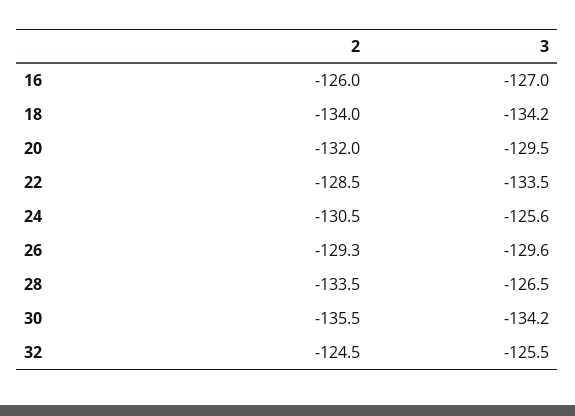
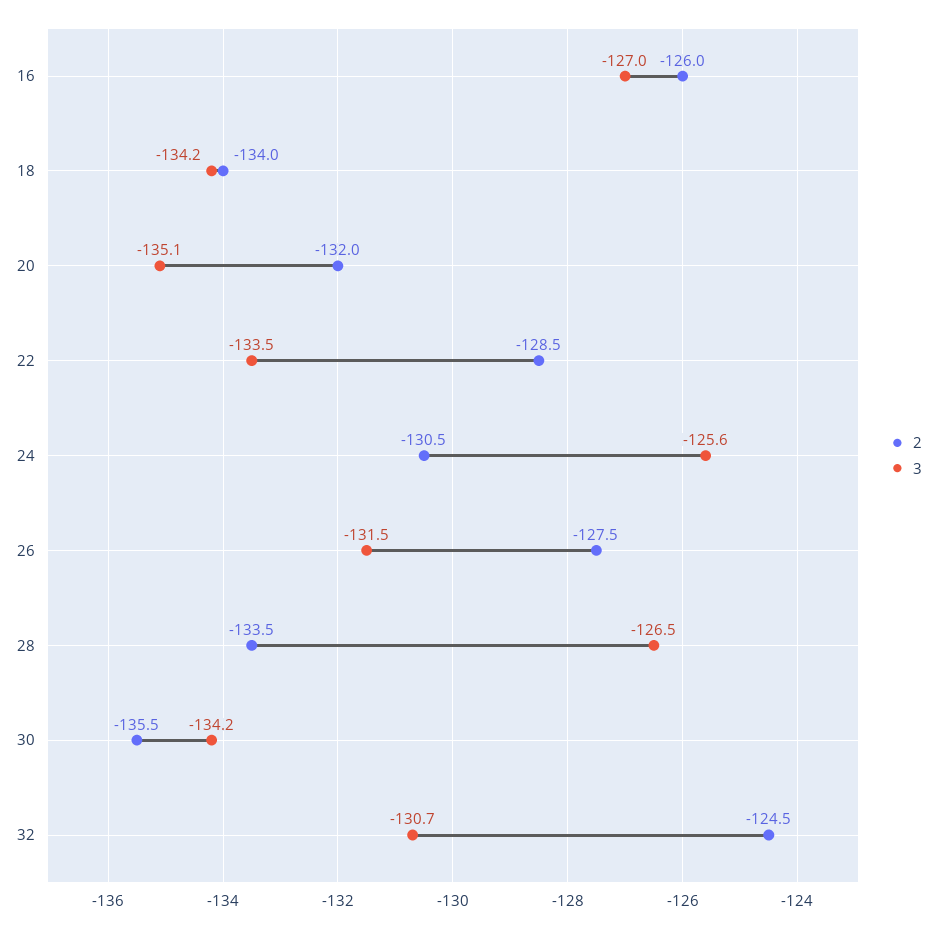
  {
    "2": {
      "16": -126,
      "18": -134,
      "20": -132,
      "22": -128.5,
      "24": -130.5,
-     "26": -129.3,
+     "26": -127.5,
      "28": -133.5,
      "30": -135.5,
      "32": -124.5
    },
    "3": {
      "16": -127,
      "18": -134.2,
-     "20": -129.5,
+     "20": -135.1,
      "22": -133.5,
      "24": -125.6,
-     "26": -129.6,
+     "26": -131.5,
      "28": -126.5,
      "30": -134.2,
-     "32": -125.5
+     "32": -130.7
    }
  }

